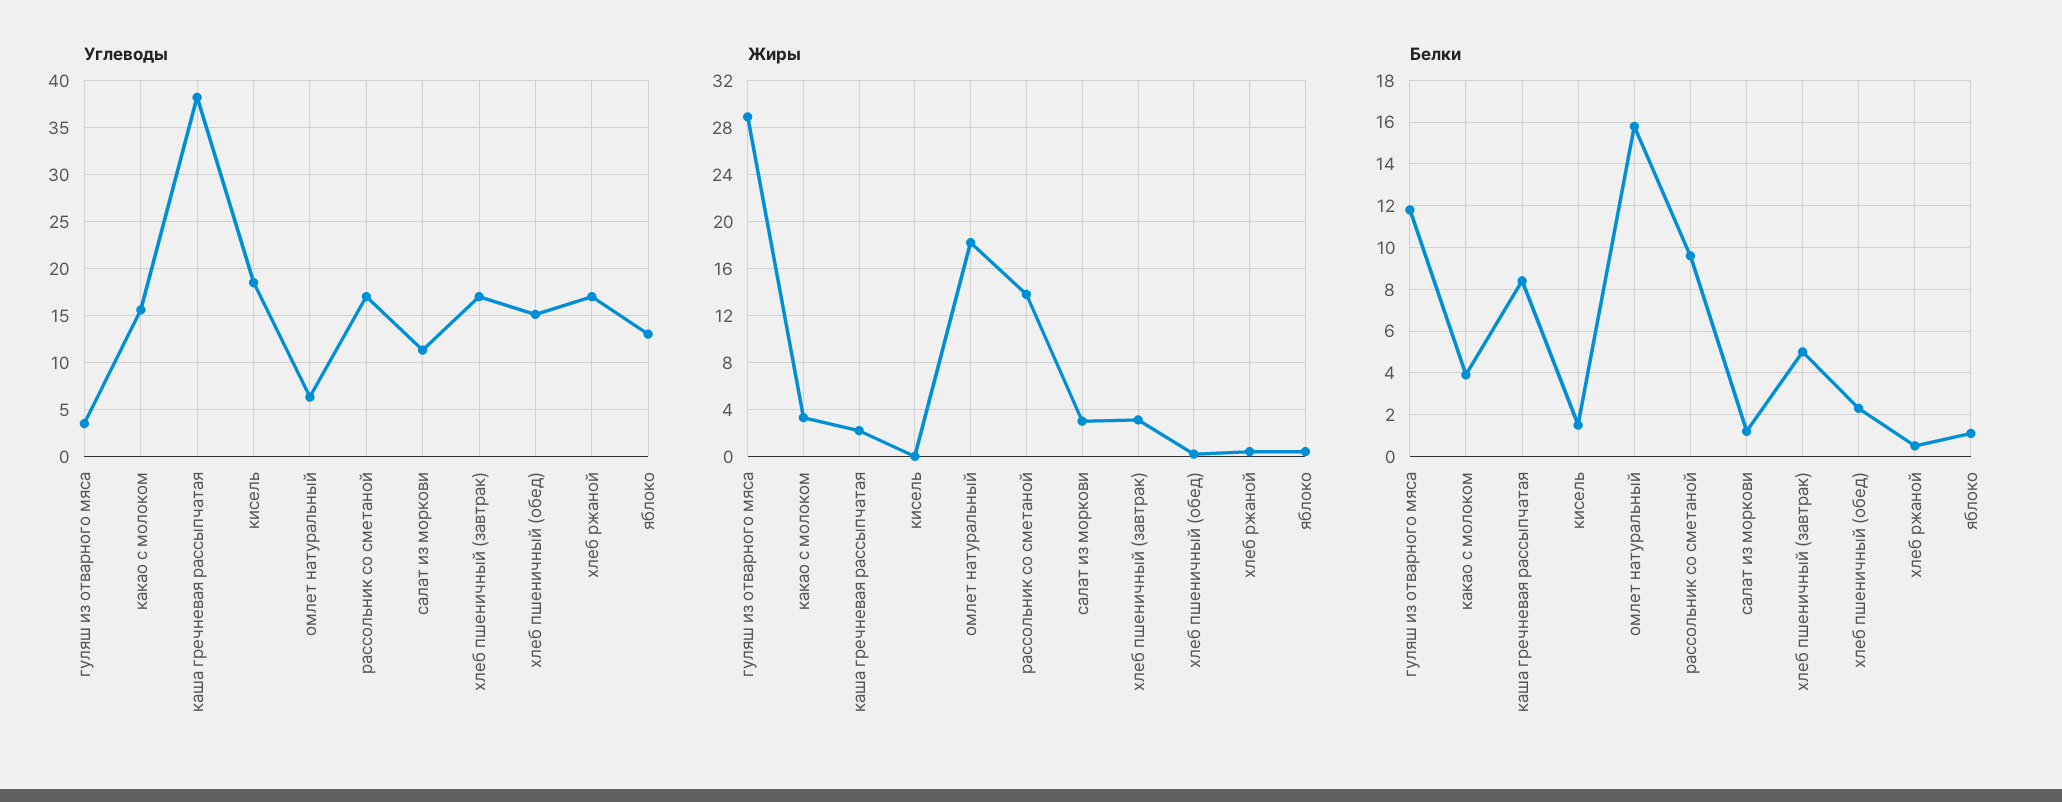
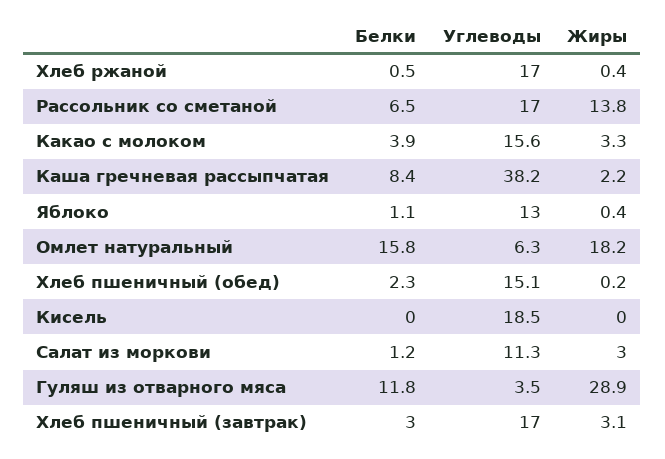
  {
    "Углеводы": {
      "гуляш из отварного мяса": 3.5,
      "какао с молоком": 15.6,
      "каша гречневая рассыпчатая": 38.2,
      "кисель": 18.5,
      "омлет натуральный": 6.3,
      "рассольник со сметаной": 17,
      "салат из моркови": 11.3,
      "хлеб пшеничный (завтрак)": 17,
      "хлеб пшеничный (обед)": 15.1,
      "хлеб ржаной": 17,
      "яблоко": 13
    },
    "Жиры": {
      "гуляш из отварного мяса": 28.9,
      "какао с молоком": 3.3,
      "каша гречневая рассыпчатая": 2.2,
      "кисель": 0,
      "омлет натуральный": 18.2,
      "рассольник со сметаной": 13.8,
      "салат из моркови": 3,
      "хлеб пшеничный (завтрак)": 3.1,
      "хлеб пшеничный (обед)": 0.2,
      "хлеб ржаной": 0.4,
      "яблоко": 0.4
    },
    "Белки": {
      "гуляш из отварного мяса": 11.8,
      "какао с молоком": 3.9,
      "каша гречневая рассыпчатая": 8.4,
-     "кисель": 1.5,
+     "кисель": 0,
      "омлет натуральный": 15.8,
-     "рассольник со сметаной": 9.5,
+     "рассольник со сметаной": 6.5,
      "салат из моркови": 1.2,
-     "хлеб пшеничный (завтрак)": 5,
+     "хлеб пшеничный (завтрак)": 3,
      "хлеб пшеничный (обед)": 2.3,
      "хлеб ржаной": 0.5,
      "яблоко": 1.1
    }
  }

